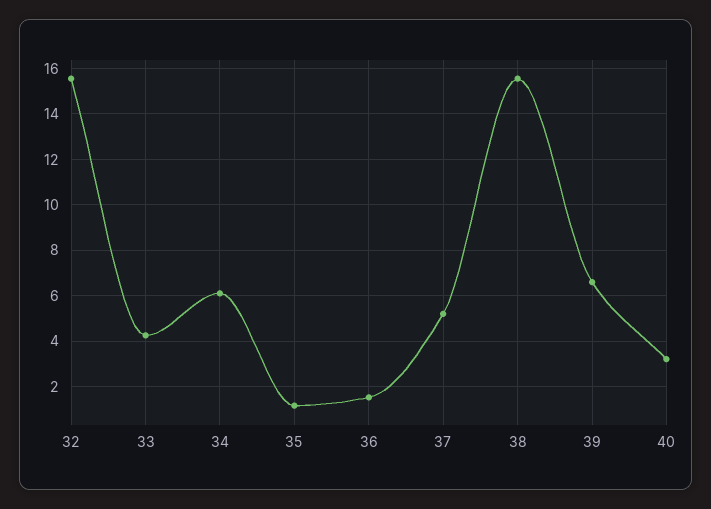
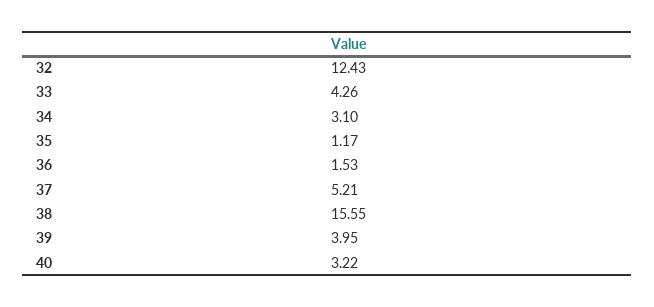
  {
-   "32": 15.5,
+   "32": 12.43,
    "33": 4.26,
-   "34": 6,
+   "34": 3.1,
    "35": 1.17,
    "36": 1.53,
    "37": 5.21,
    "38": 15.55,
-   "39": 6.5,
+   "39": 3.95,
    "40": 3.22
  }

